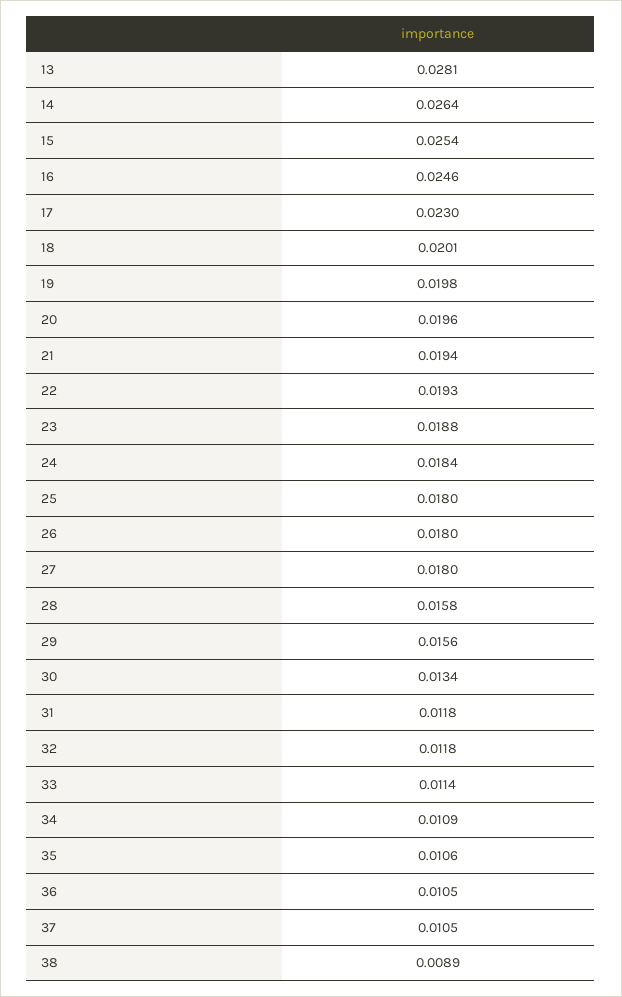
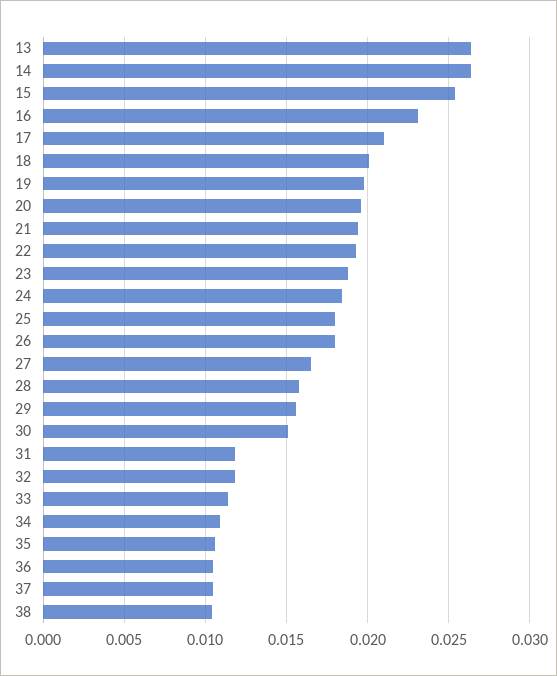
  {
-   "13": 0.0281,
+   "13": 0.0265,
    "14": 0.0264,
    "15": 0.0254,
-   "16": 0.0246,
+   "16": 0.023,
-   "17": 0.023,
+   "17": 0.021,
    "18": 0.0201,
    "19": 0.0198,
    "20": 0.0196,
    "21": 0.0194,
    "22": 0.0193,
    "23": 0.0188,
    "24": 0.0184,
    "25": 0.018,
    "26": 0.018,
-   "27": 0.018,
+   "27": 0.0165,
    "28": 0.0158,
    "29": 0.0156,
-   "30": 0.0134,
+   "30": 0.015,
    "31": 0.0118,
    "32": 0.0118,
    "33": 0.0114,
    "34": 0.0109,
    "35": 0.0106,
    "36": 0.0105,
    "37": 0.0105,
-   "38": 0.0089
+   "38": 0.0105
  }

